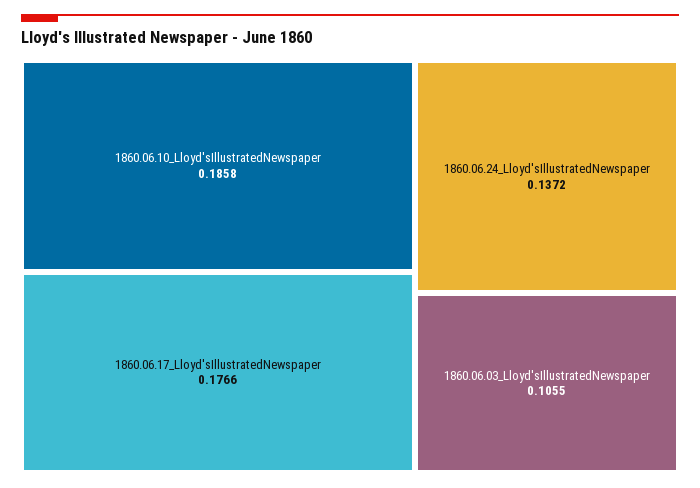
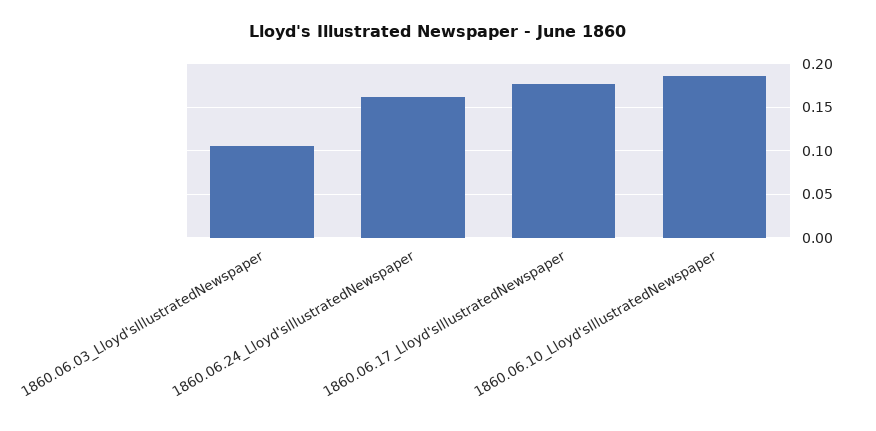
  {
    "1860.06.10_Lloyd'sIllustratedNewspaper": 0.1858,
    "1860.06.17_Lloyd'sIllustratedNewspaper": 0.1766,
-   "1860.06.24_Lloyd'sIllustratedNewspaper": 0.1372,
+   "1860.06.24_Lloyd'sIllustratedNewspaper": 0.16,
    "1860.06.03_Lloyd'sIllustratedNewspaper": 0.1055
  }

